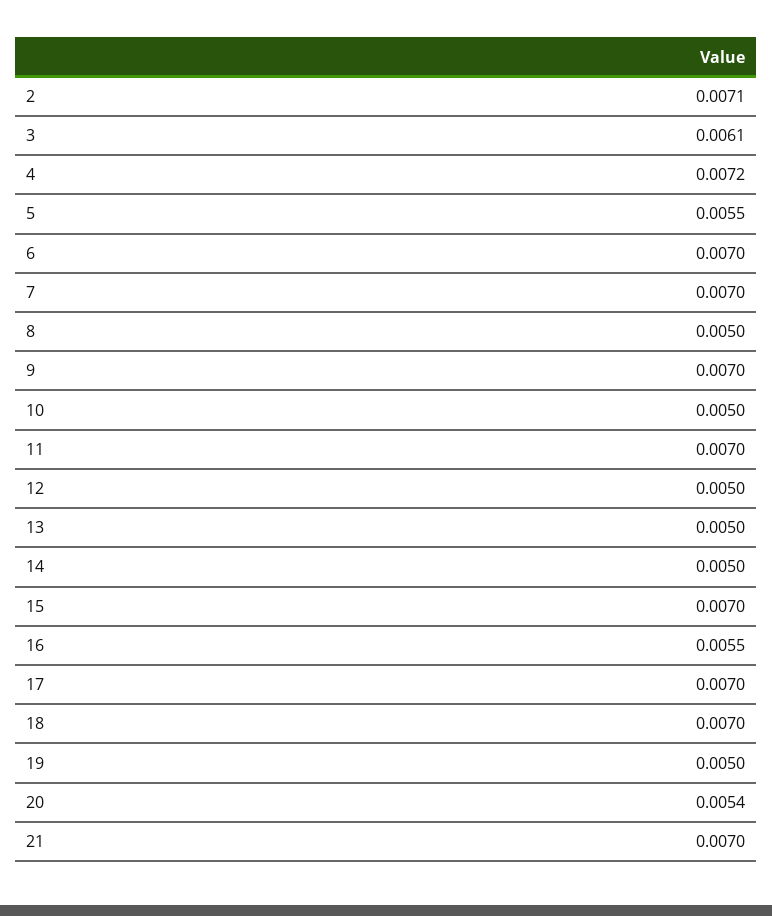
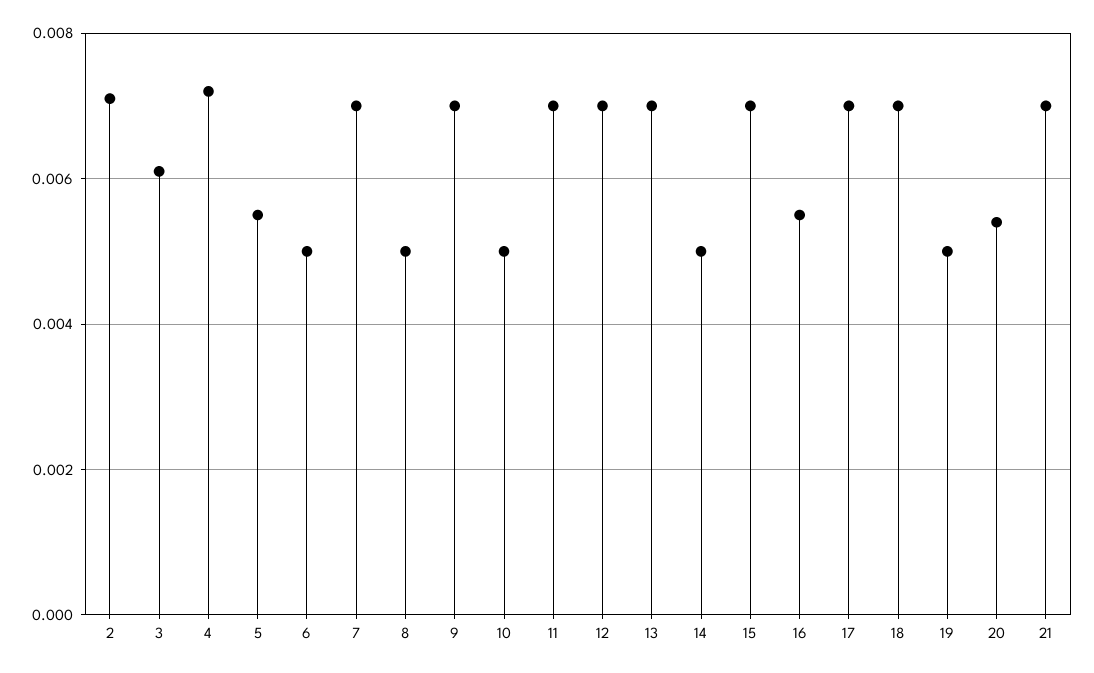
  {
    "2": 0.0071,
    "3": 0.0061,
    "4": 0.0072,
    "5": 0.0055,
-   "6": 0.007,
+   "6": 0.005,
    "7": 0.007,
    "8": 0.005,
    "9": 0.007,
    "10": 0.005,
    "11": 0.007,
-   "12": 0.005,
+   "12": 0.007,
-   "13": 0.005,
+   "13": 0.007,
    "14": 0.005,
    "15": 0.007,
    "16": 0.0055,
    "17": 0.007,
    "18": 0.007,
    "19": 0.005,
    "20": 0.0054,
    "21": 0.007
  }

